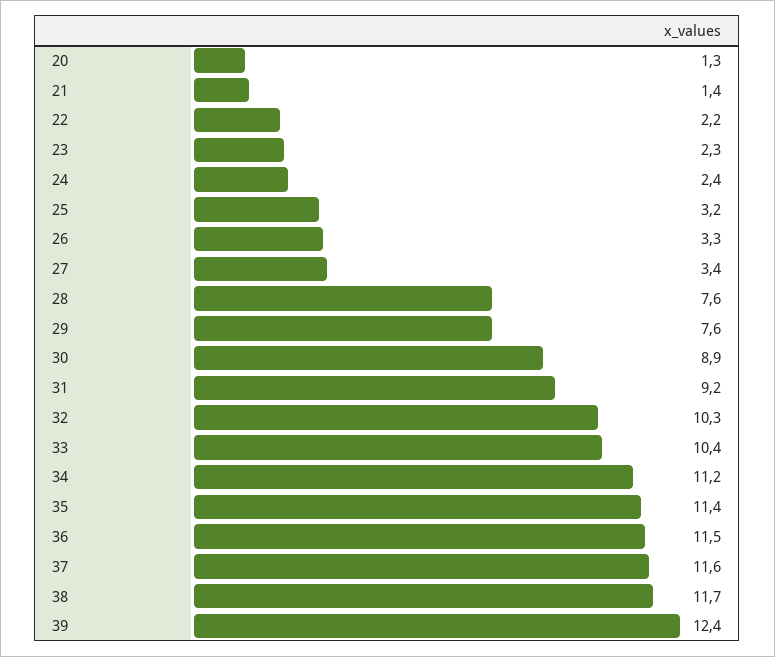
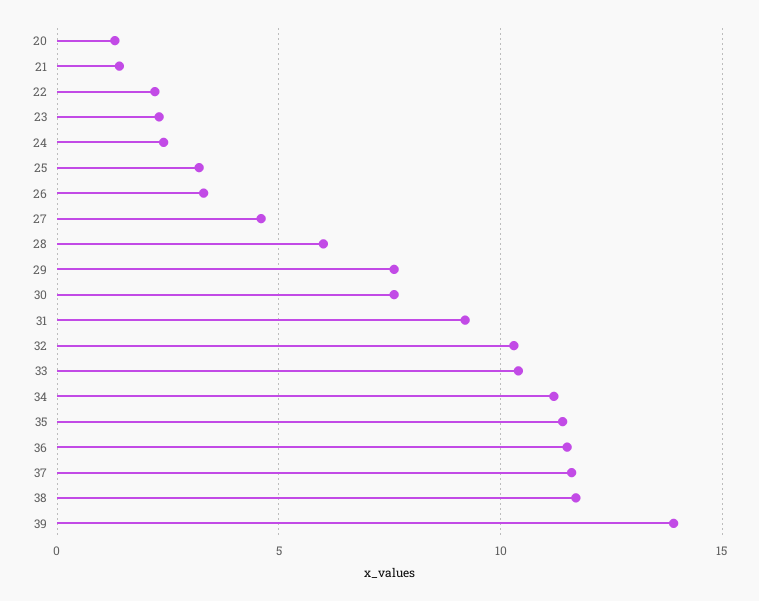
  {
    "20": 1.3,
    "21": 1.4,
    "22": 2.2,
    "23": 2.3,
    "24": 2.4,
    "25": 3.2,
    "26": 3.3,
-   "27": 3.4,
+   "27": 4.5,
-   "28": 7.6,
+   "28": 6,
    "29": 7.6,
-   "30": 8.9,
+   "30": 7.5,
    "31": 9.2,
    "32": 10.3,
    "33": 10.4,
    "34": 11.2,
    "35": 11.4,
    "36": 11.5,
    "37": 11.6,
    "38": 11.7,
-   "39": 12.4
+   "39": 14
  }

